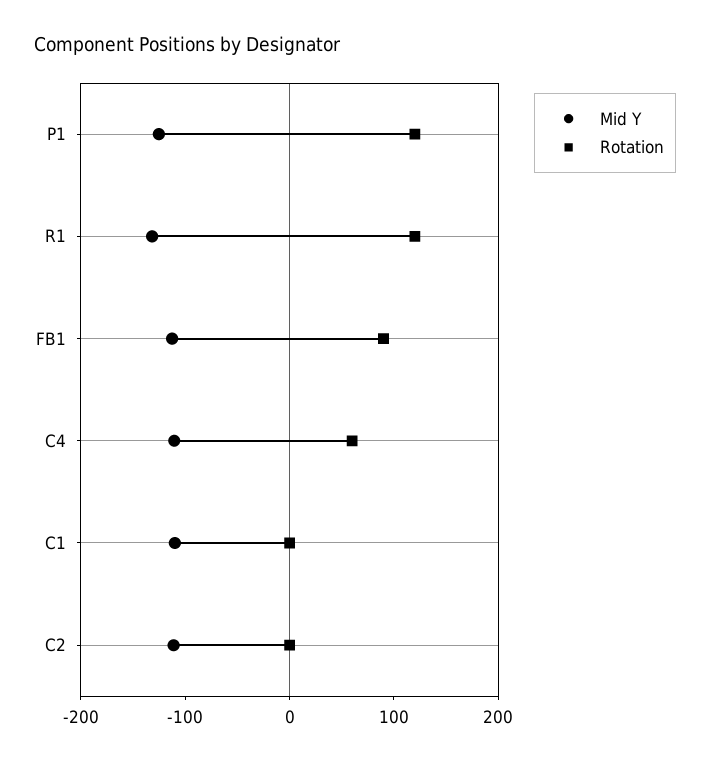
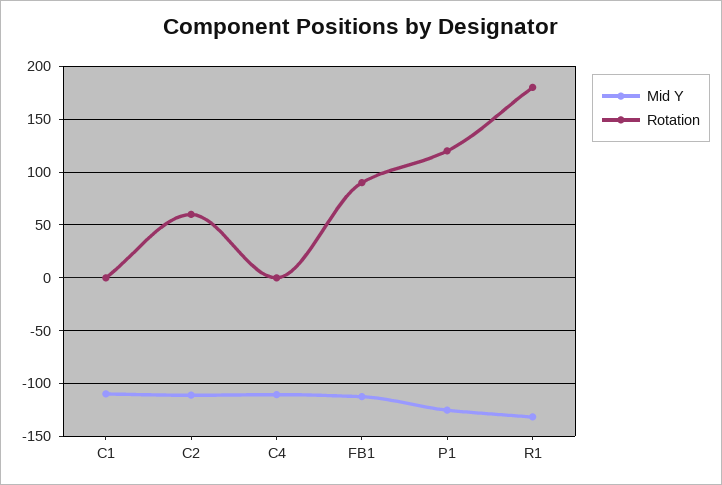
  {
    "Mid Y": {
      "P1": -130,
      "R1": -130,
      "FB1": -110,
      "C4": -110,
      "C1": -110,
      "C2": -110
    },
    "Rotation": {
      "P1": 120,
-     "R1": 120,
+     "R1": 180,
      "FB1": 90,
-     "C4": 60,
+     "C4": 0,
      "C1": 0,
-     "C2": 0
+     "C2": 60
    }
  }

